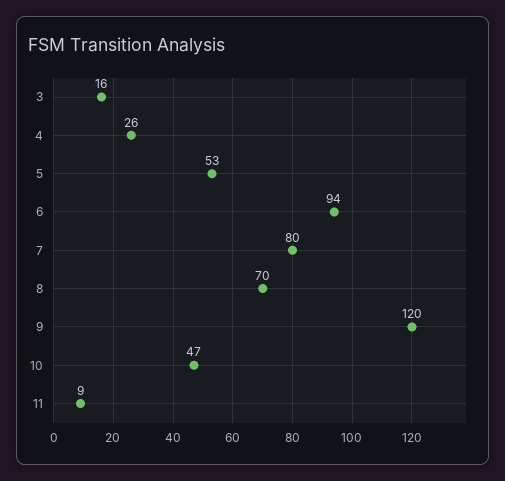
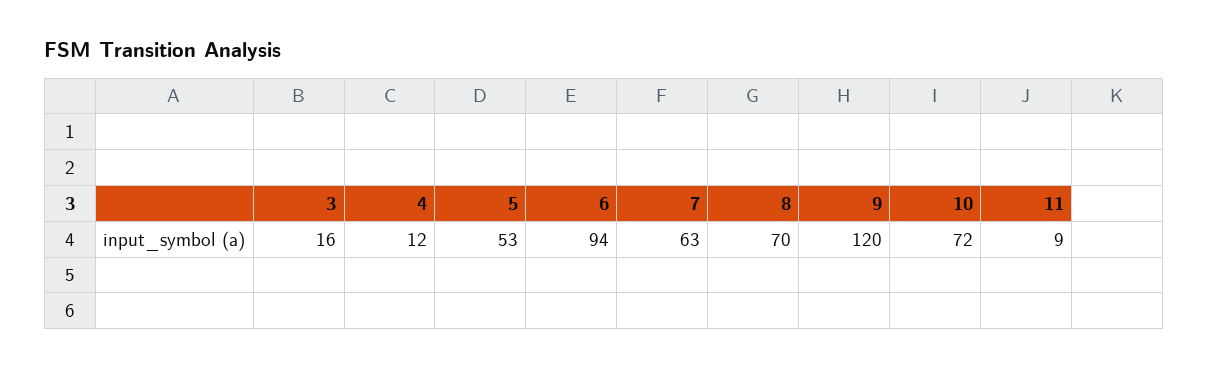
  {
    "3": 16,
-   "4": 26,
+   "4": 12,
    "5": 53,
    "6": 94,
-   "7": 80,
+   "7": 63,
    "8": 70,
    "9": 120,
-   "10": 47,
+   "10": 72,
    "11": 9
  }

